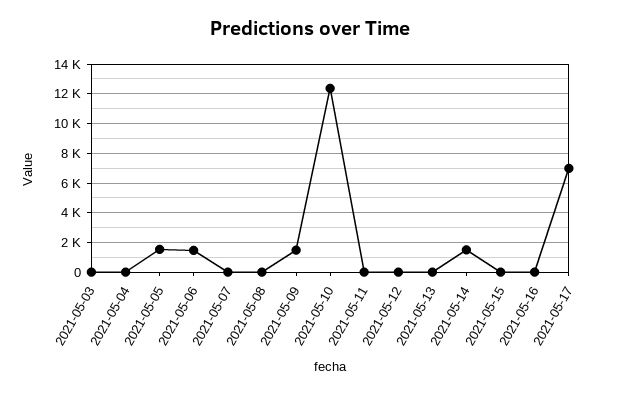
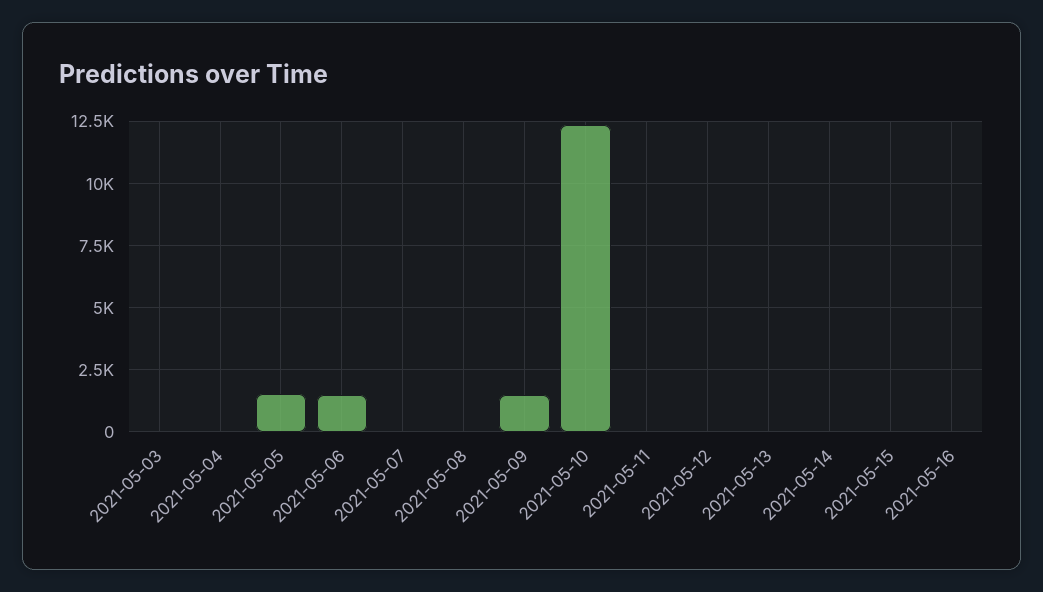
  {
    "2021-05-03": 0,
    "2021-05-04": 0,
    "2021-05-05": 1500,
    "2021-05-06": 1500,
    "2021-05-07": 0,
    "2021-05-08": 0,
    "2021-05-09": 1500,
    "2021-05-10": 12250,
    "2021-05-11": 0,
    "2021-05-12": 0,
    "2021-05-13": 0,
-   "2021-05-14": 1500,
+   "2021-05-14": 0,
    "2021-05-15": 0,
-   "2021-05-16": 0,
+   "2021-05-16": 0
-   "2021-05-17": 7000
  }

